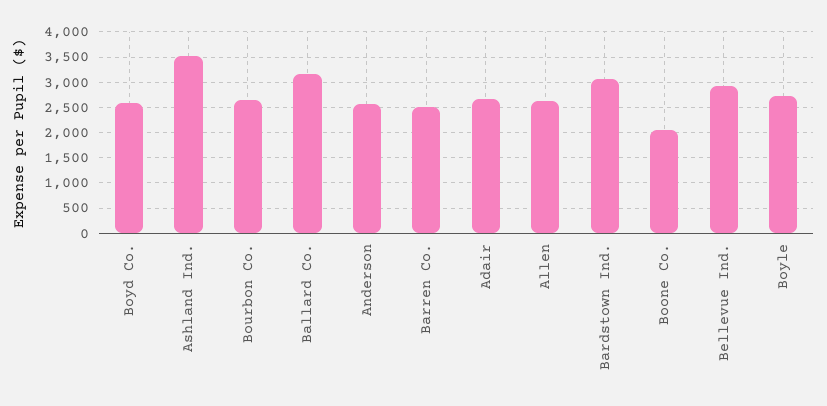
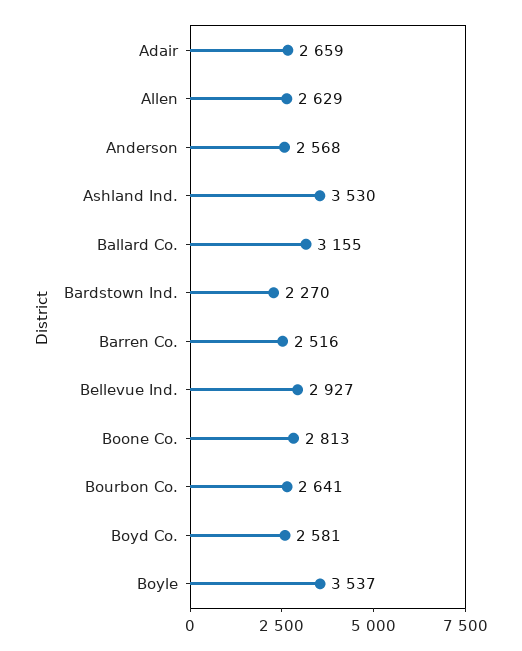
  {
    "Boyd Co.": 2581,
    "Ashland Ind.": 3530,
    "Bourbon Co.": 2641,
    "Ballard Co.": 3155,
    "Anderson": 2568,
    "Barren Co.": 2516,
    "Adair": 2659,
    "Allen": 2629,
-   "Bardstown Ind.": 3000,
+   "Bardstown Ind.": 2270,
-   "Boone Co.": 2000,
+   "Boone Co.": 2813,
    "Bellevue Ind.": 2927,
-   "Boyle": 2750
+   "Boyle": 3537
  }

